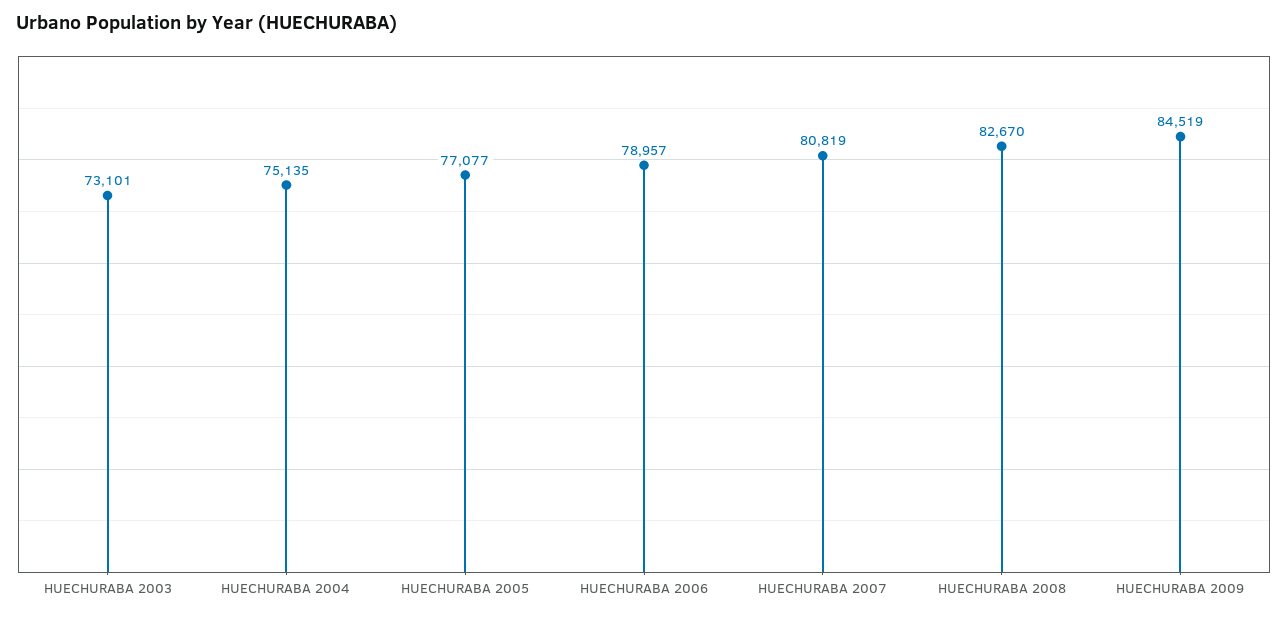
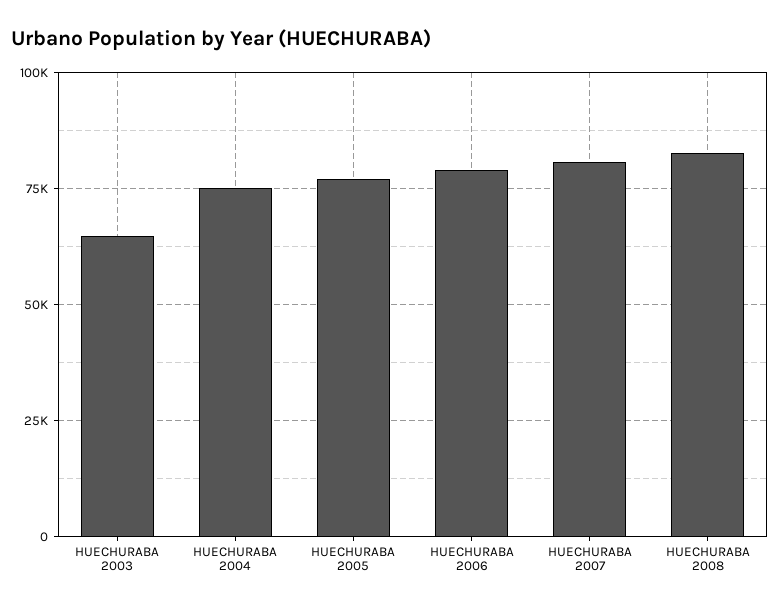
  {
-   "HUECHURABA 2003": 73101,
+   "HUECHURABA 2003": 65000,
    "HUECHURABA 2004": 75135,
    "HUECHURABA 2005": 77077,
    "HUECHURABA 2006": 78957,
    "HUECHURABA 2007": 80819,
-   "HUECHURABA 2008": 82670,
+   "HUECHURABA 2008": 82670
-   "HUECHURABA 2009": 84519
  }

